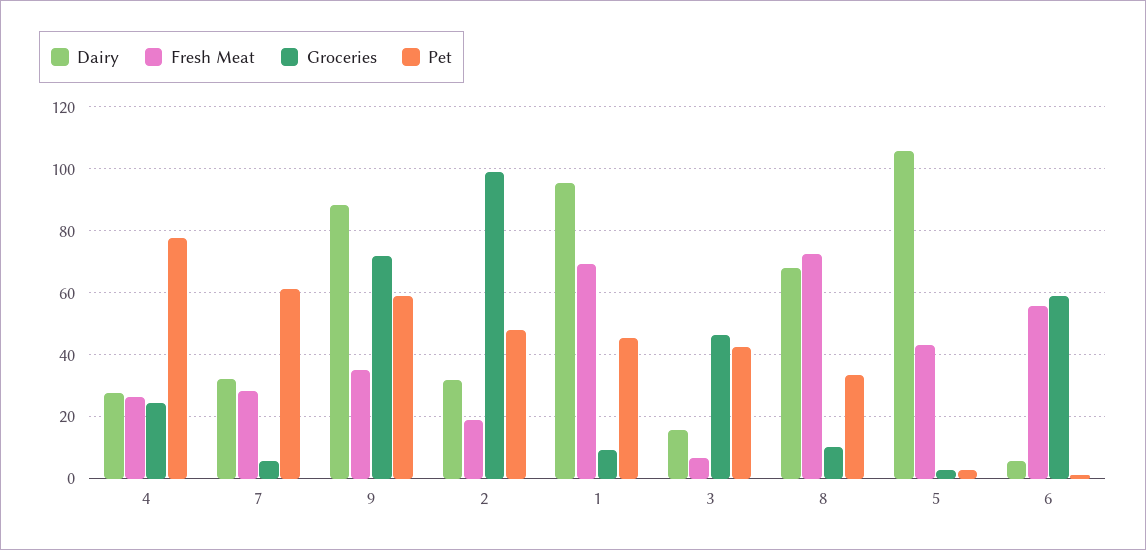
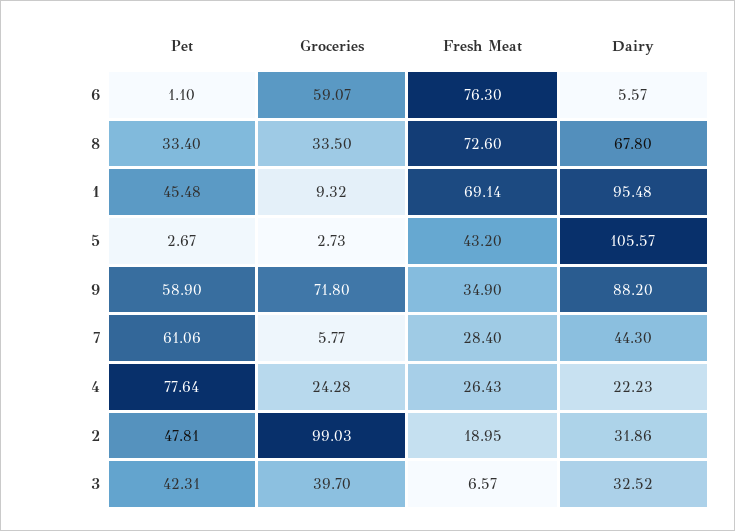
  {
    "Dairy": {
-     "4": 28,
+     "4": 22.23,
-     "7": 32,
+     "7": 44.3,
      "9": 88.2,
      "2": 31.86,
      "1": 95.48,
-     "3": 16,
+     "3": 32.52,
      "8": 67.8,
      "5": 105.57,
      "6": 5.57
    },
    "Fresh Meat": {
      "4": 26.43,
      "7": 28.4,
      "9": 34.9,
      "2": 18.95,
      "1": 69.14,
      "3": 6.57,
      "8": 72.6,
      "5": 43.2,
-     "6": 56
+     "6": 76.3
    },
    "Groceries": {
      "4": 24.28,
      "7": 5.77,
      "9": 71.8,
      "2": 99.03,
      "1": 9.32,
-     "3": 46,
+     "3": 39.7,
-     "8": 10,
+     "8": 33.5,
      "5": 2.73,
      "6": 59.07
    },
    "Pet": {
      "4": 77.64,
      "7": 61.06,
      "9": 58.9,
      "2": 47.81,
      "1": 45.48,
      "3": 42.31,
      "8": 33.4,
      "5": 2.67,
      "6": 1.1
    }
  }

